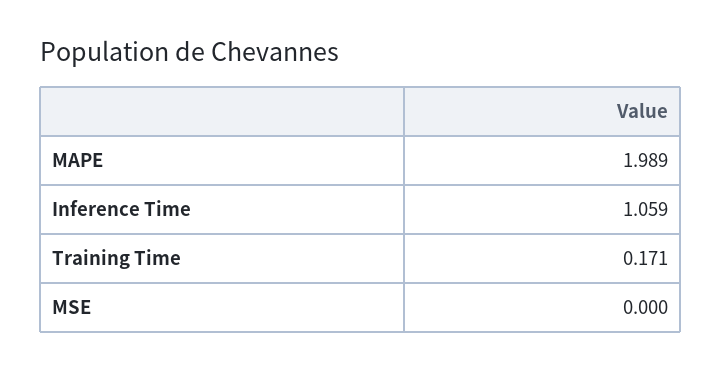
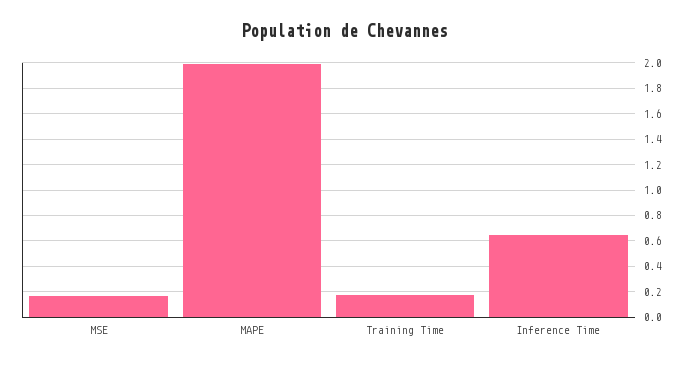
  {
    "MAPE": 1.989,
-   "Inference Time": 1.059,
+   "Inference Time": 0.65,
    "Training Time": 0.171,
-   "MSE": 0
+   "MSE": 0.15
  }

